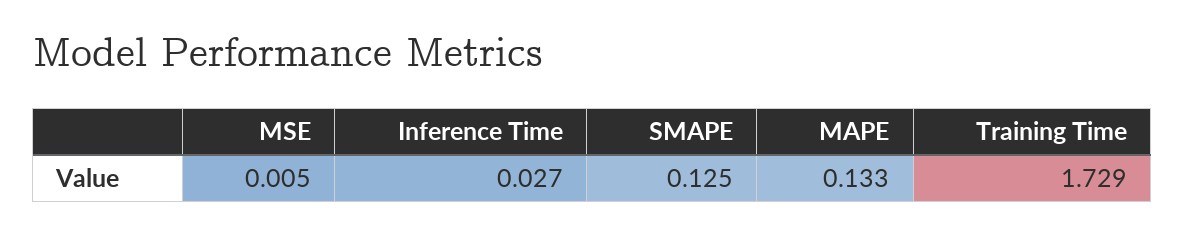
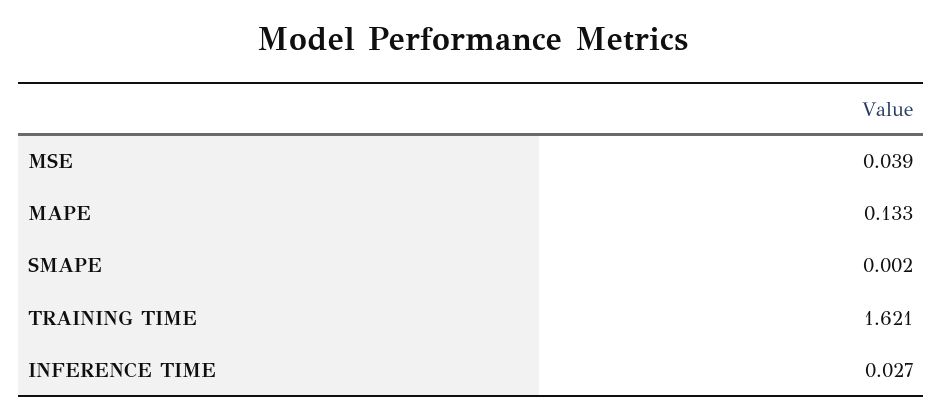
  {
-   "MSE": 0.005,
+   "MSE": 0.039,
    "Inference Time": 0.027,
-   "SMAPE": 0.125,
+   "SMAPE": 0.002,
    "MAPE": 0.133,
-   "Training Time": 1.729
+   "Training Time": 1.621
  }

